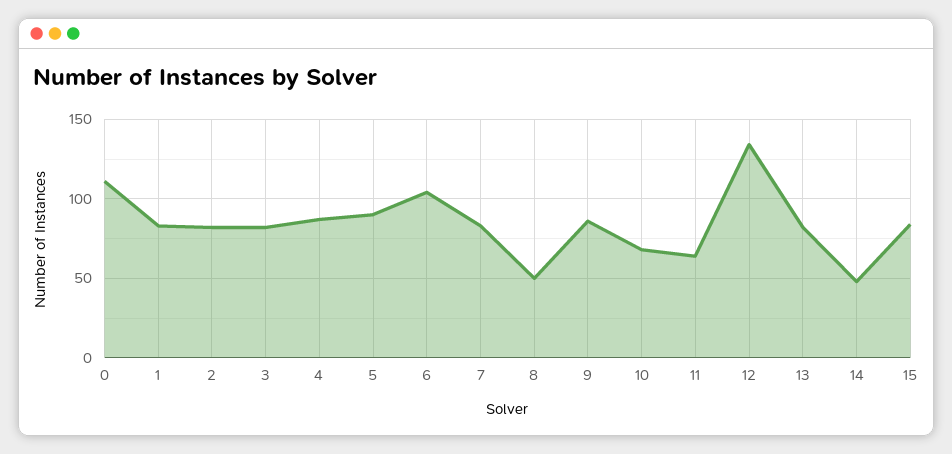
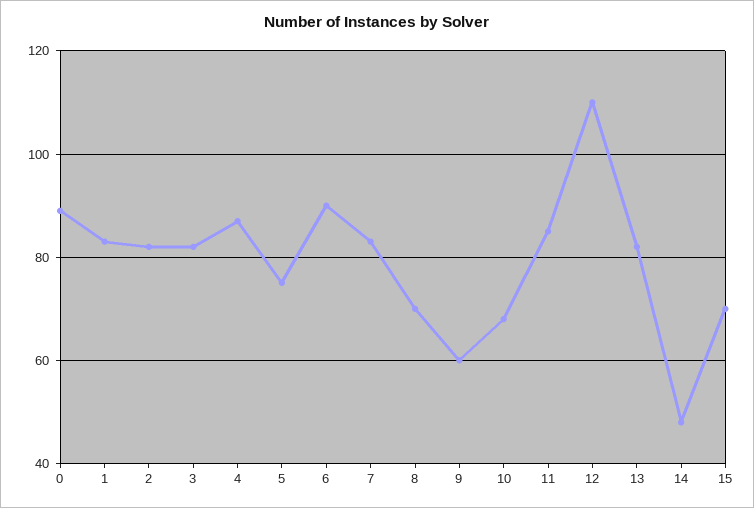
  {
-   "0": 110,
+   "0": 90,
    "1": 85,
    "2": 80,
    "3": 80,
    "4": 85,
-   "5": 90,
+   "5": 75,
-   "6": 105,
+   "6": 90,
    "7": 85,
-   "8": 50,
+   "8": 70,
-   "9": 85,
+   "9": 60,
    "10": 70,
-   "11": 65,
+   "11": 85,
-   "12": 135,
+   "12": 110,
    "13": 80,
    "14": 50,
-   "15": 85
+   "15": 70
  }

